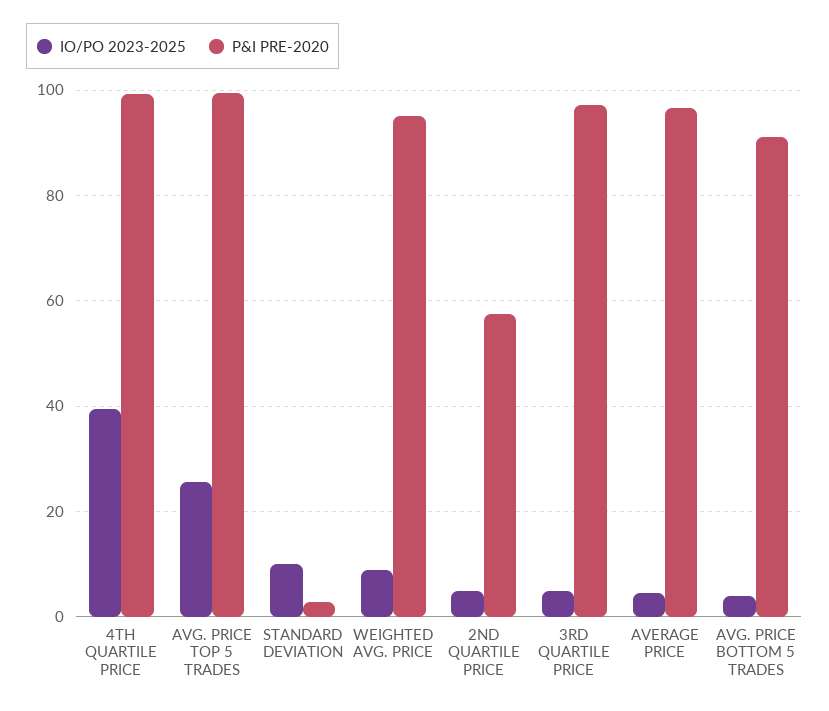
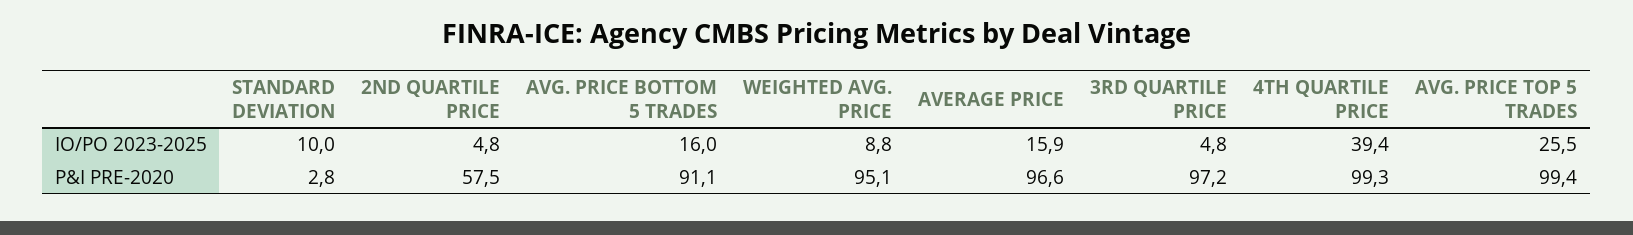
  {
    "IO/PO 2023-2025": {
      "4TH QUARTILE PRICE": 39.4,
      "AVG. PRICE TOP 5 TRADES": 25.5,
      "STANDARD DEVIATION": 10,
      "WEIGHTED AVG. PRICE": 8.8,
      "2ND QUARTILE PRICE": 4.8,
      "3RD QUARTILE PRICE": 4.8,
-     "AVERAGE PRICE": 4,
+     "AVERAGE PRICE": 15.9,
-     "AVG. PRICE BOTTOM 5 TRADES": 4
+     "AVG. PRICE BOTTOM 5 TRADES": 16
    },
    "P&I PRE-2020": {
      "4TH QUARTILE PRICE": 99.3,
      "AVG. PRICE TOP 5 TRADES": 99.4,
      "STANDARD DEVIATION": 2.8,
      "WEIGHTED AVG. PRICE": 95.1,
      "2ND QUARTILE PRICE": 57.5,
      "3RD QUARTILE PRICE": 97.2,
      "AVERAGE PRICE": 96.6,
      "AVG. PRICE BOTTOM 5 TRADES": 91.1
    }
  }

